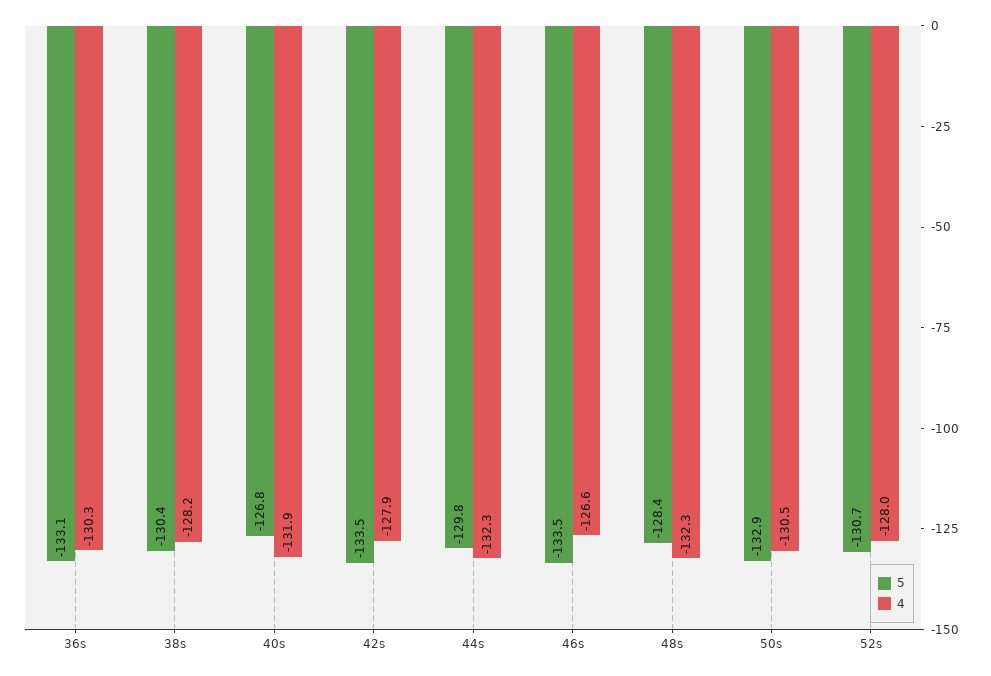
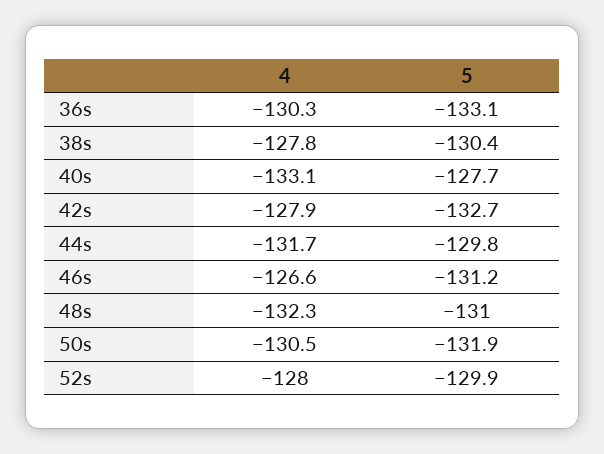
  {
    "5": {
      "36s": -133.1,
      "38s": -130.4,
-     "40s": -126.8,
+     "40s": -127.7,
-     "42s": -133.5,
+     "42s": -132.7,
      "44s": -129.8,
-     "46s": -133.5,
+     "46s": -131.2,
-     "48s": -128.4,
+     "48s": -131,
-     "50s": -132.9,
+     "50s": -131.9,
-     "52s": -130.7
+     "52s": -129.9
    },
    "4": {
      "36s": -130.3,
-     "38s": -128.2,
+     "38s": -127.8,
-     "40s": -131.9,
+     "40s": -133.1,
      "42s": -127.9,
-     "44s": -132.3,
+     "44s": -131.7,
      "46s": -126.6,
      "48s": -132.3,
      "50s": -130.5,
      "52s": -128
    }
  }

